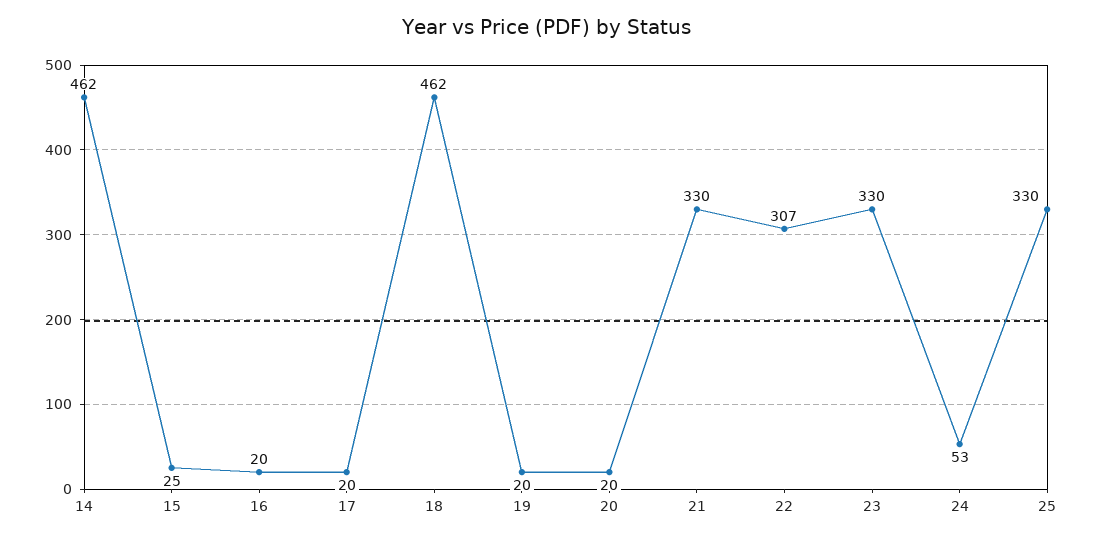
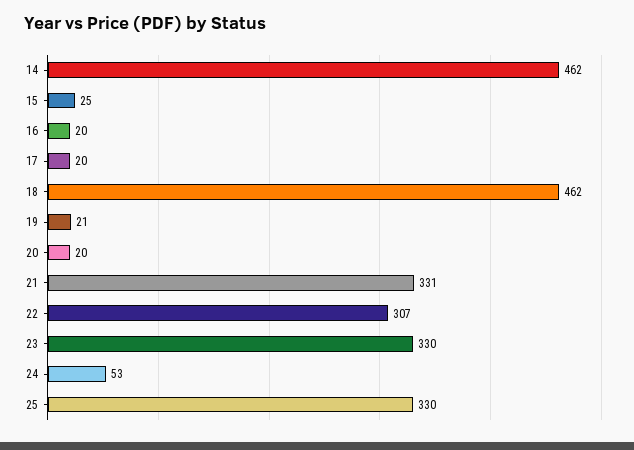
  {
    "14": 462,
    "15": 25,
    "16": 20,
    "17": 20,
    "18": 462,
-   "19": 20,
+   "19": 21,
    "20": 20,
-   "21": 330,
+   "21": 331,
    "22": 307,
    "23": 330,
    "24": 53,
    "25": 330
  }

